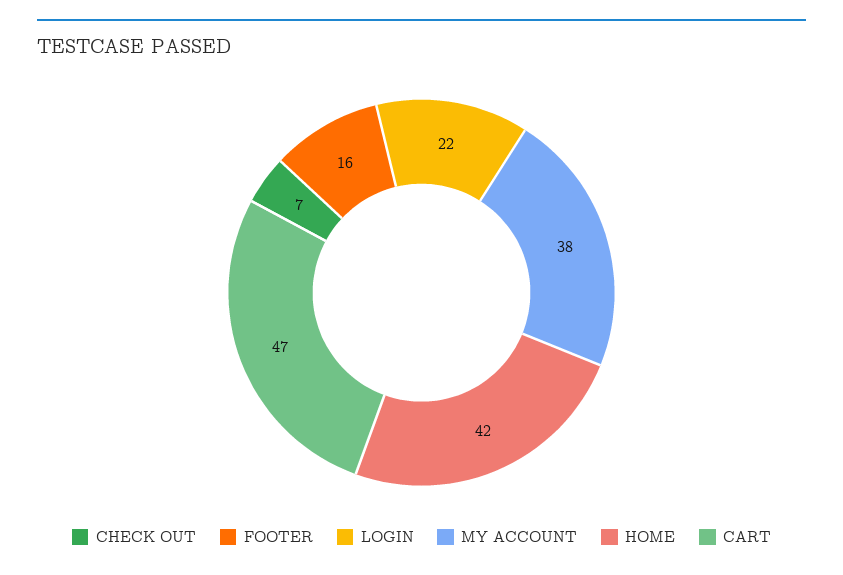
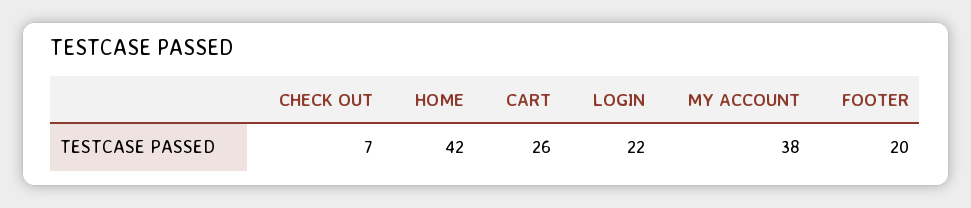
  {
    "CHECK OUT": 7,
-   "FOOTER": 16,
+   "FOOTER": 20,
    "LOGIN": 22,
    "MY ACCOUNT": 38,
    "HOME": 42,
-   "CART": 47
+   "CART": 26
  }

